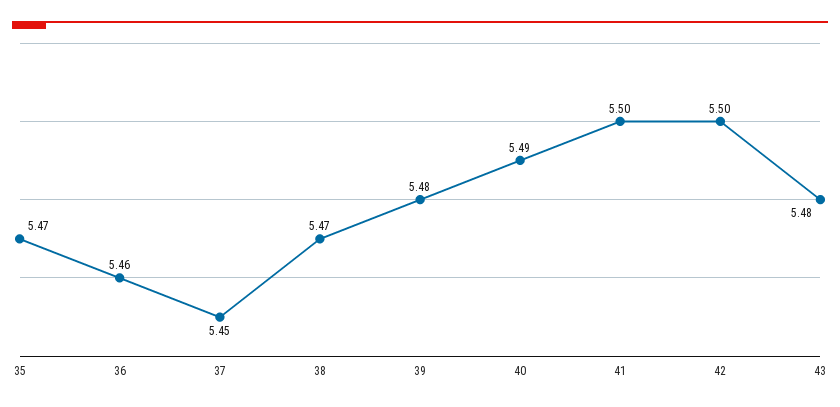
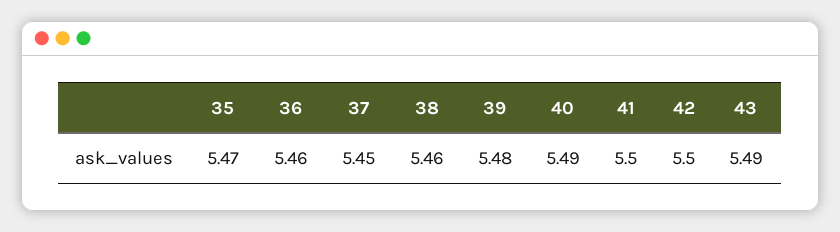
  {
    "35": 5.47,
    "36": 5.46,
    "37": 5.45,
-   "38": 5.47,
+   "38": 5.46,
    "39": 5.48,
    "40": 5.49,
    "41": 5.5,
    "42": 5.5,
-   "43": 5.48
+   "43": 5.49
  }

